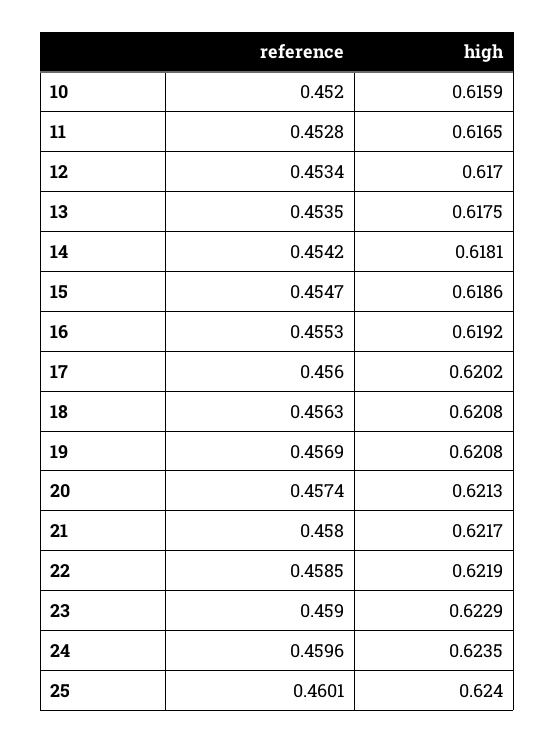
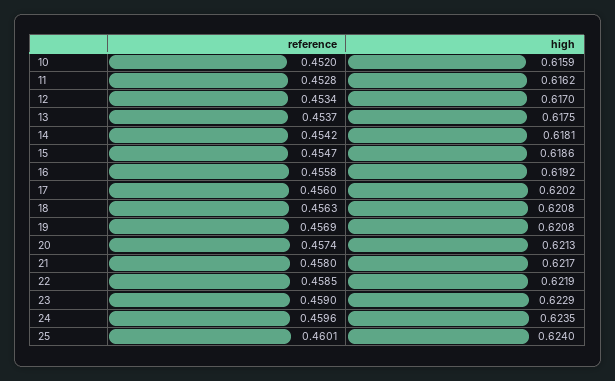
  {
    "reference": {
      "10": 0.452,
      "11": 0.4528,
      "12": 0.4534,
-     "13": 0.4535,
+     "13": 0.4537,
      "14": 0.4542,
      "15": 0.4547,
-     "16": 0.4553,
+     "16": 0.4558,
      "17": 0.456,
      "18": 0.4563,
      "19": 0.4569,
      "20": 0.4574,
      "21": 0.458,
      "22": 0.4585,
      "23": 0.459,
      "24": 0.4596,
      "25": 0.4601
    },
    "high": {
      "10": 0.6159,
-     "11": 0.6165,
+     "11": 0.6162,
      "12": 0.617,
      "13": 0.6175,
      "14": 0.6181,
      "15": 0.6186,
      "16": 0.6192,
      "17": 0.6202,
      "18": 0.6208,
      "19": 0.6208,
      "20": 0.6213,
      "21": 0.6217,
      "22": 0.6219,
      "23": 0.6229,
      "24": 0.6235,
      "25": 0.624
    }
  }

